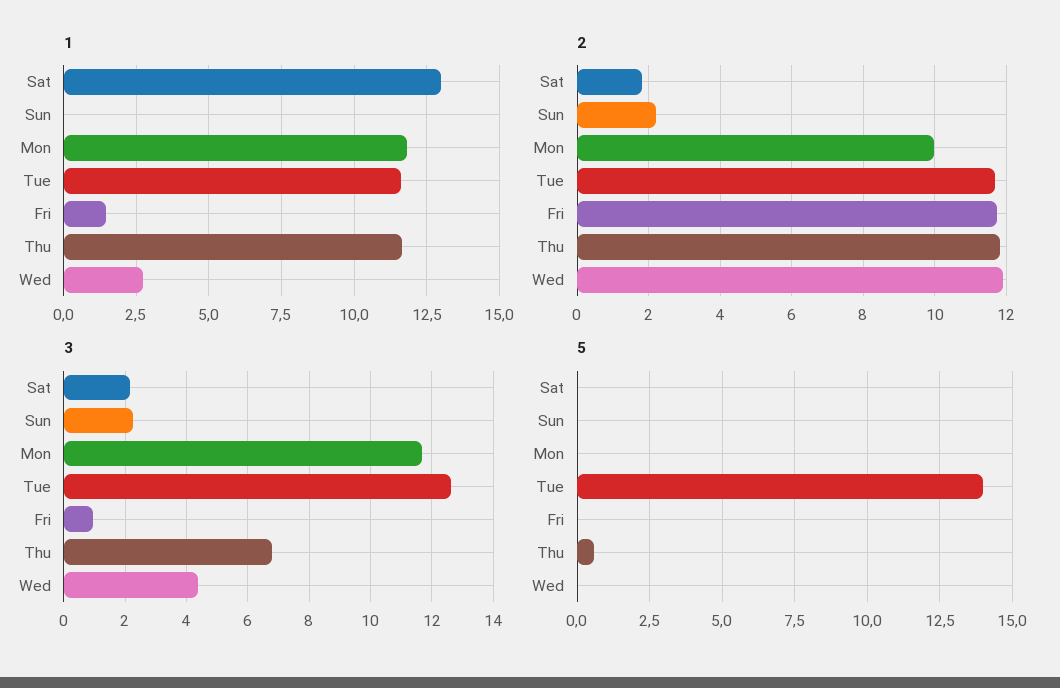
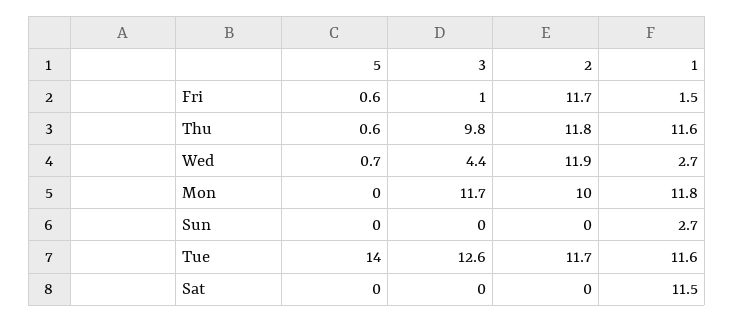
  {
    "1": {
-     "Sat": 13,
+     "Sat": 11.5,
-     "Sun": 0,
+     "Sun": 2.7,
      "Mon": 11.8,
      "Tue": 11.6,
      "Fri": 1.5,
      "Thu": 11.6,
      "Wed": 2.7
    },
    "2": {
-     "Sat": 1.8,
+     "Sat": 0,
-     "Sun": 2.2,
+     "Sun": 0,
      "Mon": 10,
      "Tue": 11.7,
      "Fri": 11.7,
      "Thu": 11.8,
      "Wed": 11.9
    },
    "3": {
-     "Sat": 2.2,
+     "Sat": 0,
-     "Sun": 2.2,
+     "Sun": 0,
      "Mon": 11.7,
      "Tue": 12.6,
      "Fri": 1,
-     "Thu": 6.8,
+     "Thu": 9.8,
      "Wed": 4.4
    },
    "5": {
      "Sat": 0,
      "Sun": 0,
      "Mon": 0,
      "Tue": 14,
-     "Fri": 0,
+     "Fri": 0.6,
      "Thu": 0.6,
-     "Wed": 0
+     "Wed": 0.7
    }
  }

